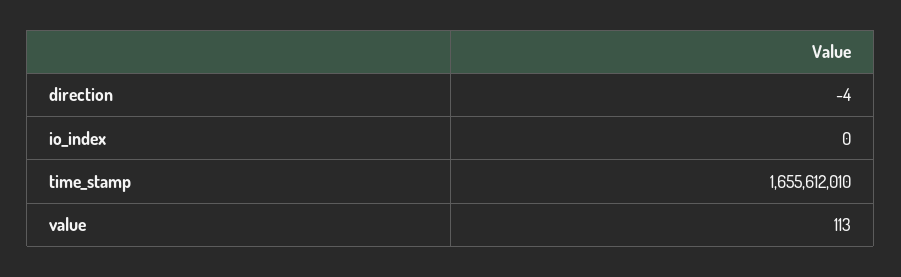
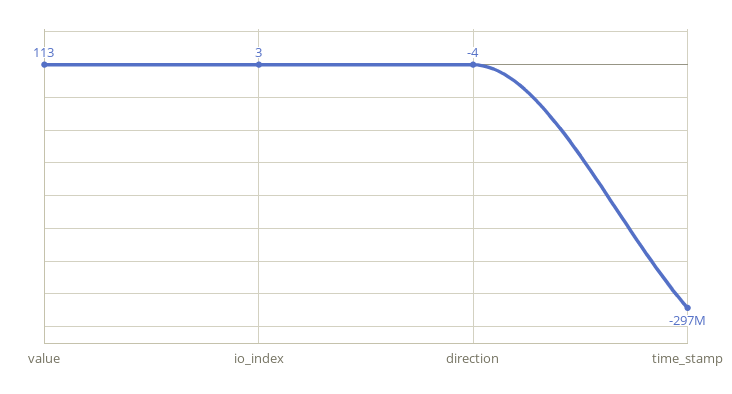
  {
    "direction": -4,
-   "io_index": 0,
+   "io_index": 3,
-   "time_stamp": 1655612010,
+   "time_stamp": -297000000,
    "value": 113
  }

